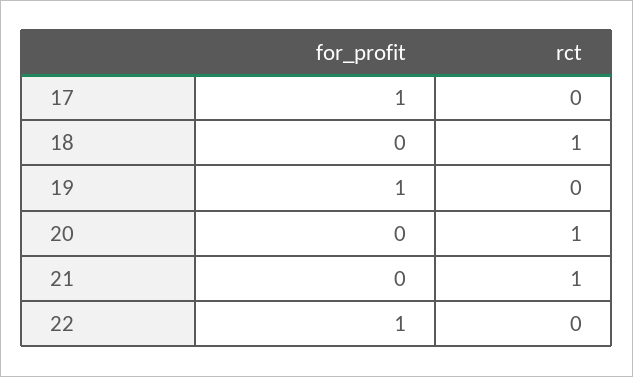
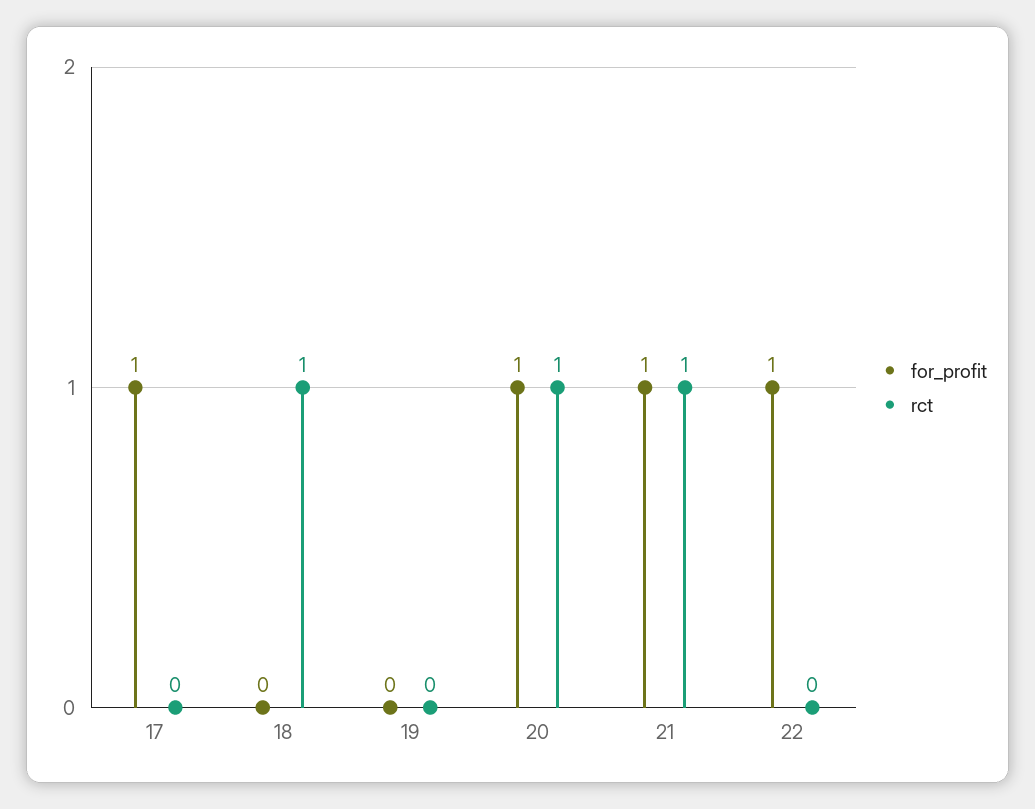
  {
    "for_profit": {
      "17": 1,
      "18": 0,
-     "19": 1,
+     "19": 0,
-     "20": 0,
+     "20": 1,
-     "21": 0,
+     "21": 1,
      "22": 1
    },
    "rct": {
      "17": 0,
      "18": 1,
      "19": 0,
      "20": 1,
      "21": 1,
      "22": 0
    }
  }

